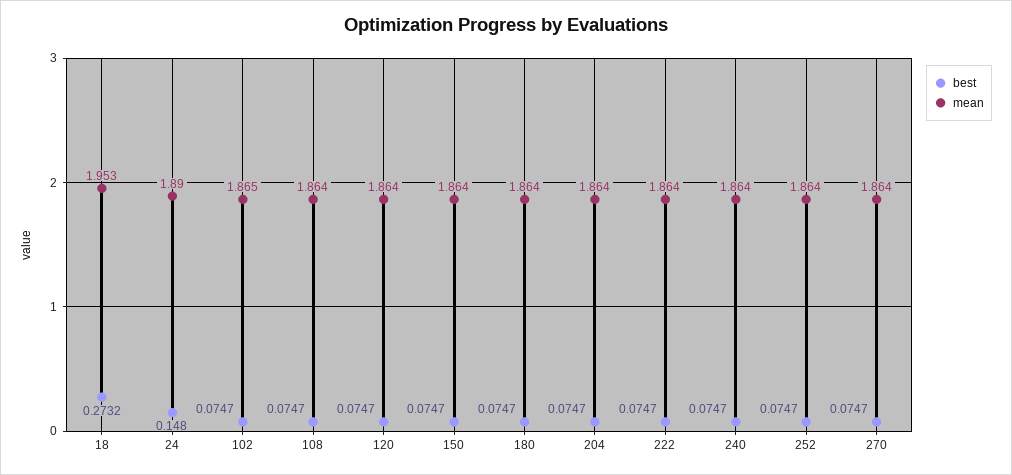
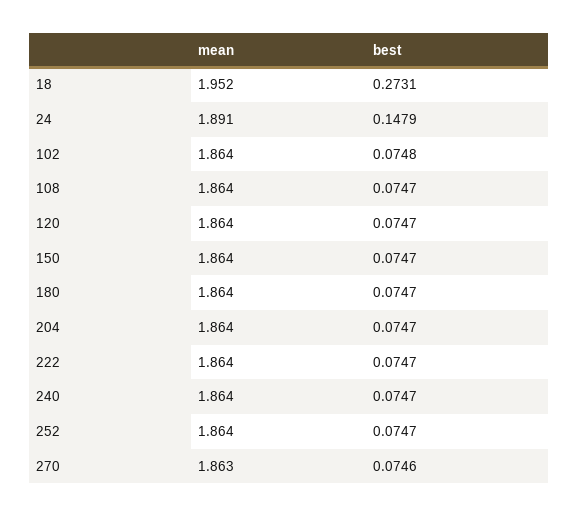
  {
    "best": {
-     "18": 0.2732,
+     "18": 0.2731,
-     "24": 0.148,
+     "24": 0.1479,
-     "102": 0.0747,
+     "102": 0.0748,
      "108": 0.0747,
      "120": 0.0747,
      "150": 0.0747,
      "180": 0.0747,
      "204": 0.0747,
      "222": 0.0747,
      "240": 0.0747,
      "252": 0.0747,
-     "270": 0.0747
+     "270": 0.0746
    },
    "mean": {
-     "18": 1.953,
+     "18": 1.952,
-     "24": 1.89,
+     "24": 1.891,
-     "102": 1.865,
+     "102": 1.864,
      "108": 1.864,
      "120": 1.864,
      "150": 1.864,
      "180": 1.864,
      "204": 1.864,
      "222": 1.864,
      "240": 1.864,
      "252": 1.864,
-     "270": 1.864
+     "270": 1.863
    }
  }

